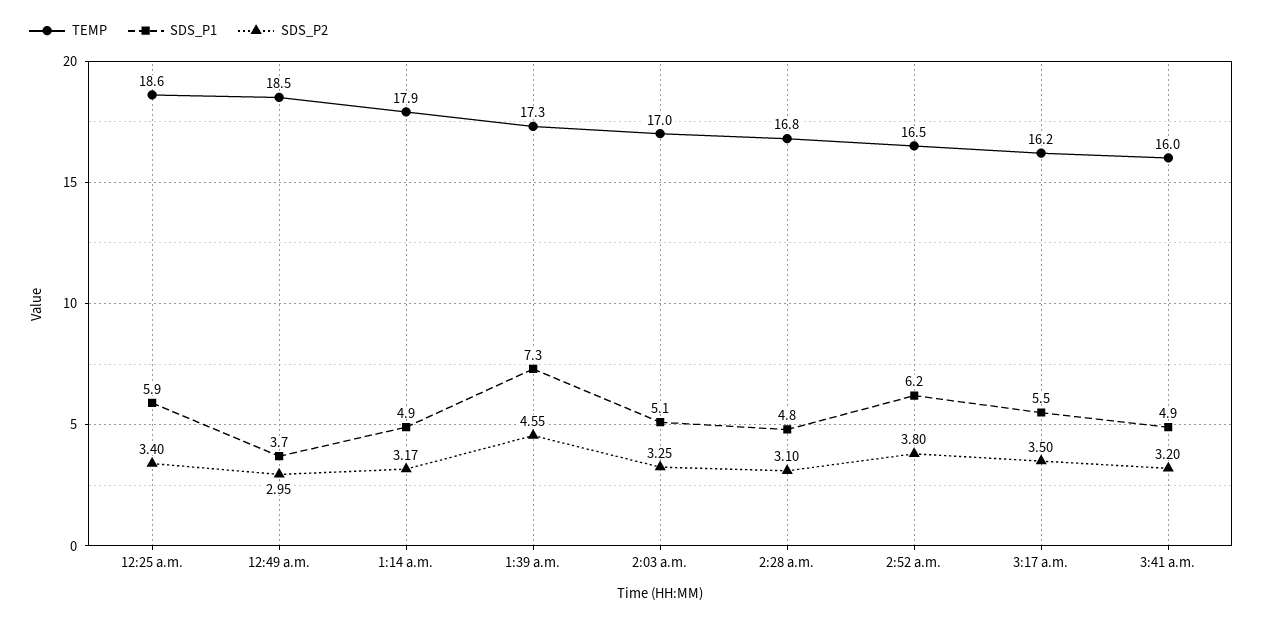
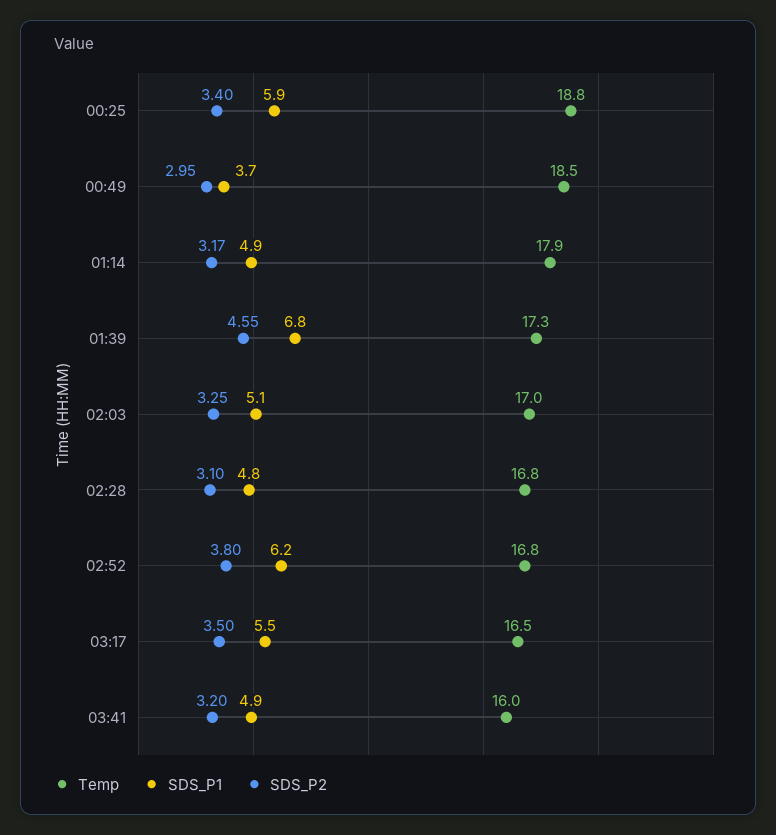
  {
    "TEMP": {
-     "12:25 a.m.": 18.6,
+     "12:25 a.m.": 18.8,
      "12:49 a.m.": 18.5,
      "1:14 a.m.": 17.9,
      "1:39 a.m.": 17.3,
      "2:03 a.m.": 17,
      "2:28 a.m.": 16.8,
-     "2:52 a.m.": 16.5,
+     "2:52 a.m.": 16.8,
-     "3:17 a.m.": 16.2,
+     "3:17 a.m.": 16.5,
      "3:41 a.m.": 16
    },
    "SDS_P1": {
      "12:25 a.m.": 5.9,
      "12:49 a.m.": 3.7,
      "1:14 a.m.": 4.9,
-     "1:39 a.m.": 7.3,
+     "1:39 a.m.": 6.8,
      "2:03 a.m.": 5.1,
      "2:28 a.m.": 4.8,
      "2:52 a.m.": 6.2,
      "3:17 a.m.": 5.5,
      "3:41 a.m.": 4.9
    },
    "SDS_P2": {
      "12:25 a.m.": 3.4,
      "12:49 a.m.": 2.95,
      "1:14 a.m.": 3.17,
      "1:39 a.m.": 4.55,
      "2:03 a.m.": 3.25,
      "2:28 a.m.": 3.1,
      "2:52 a.m.": 3.8,
      "3:17 a.m.": 3.5,
      "3:41 a.m.": 3.2
    }
  }

